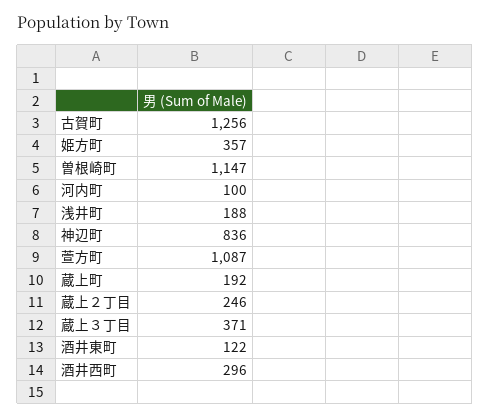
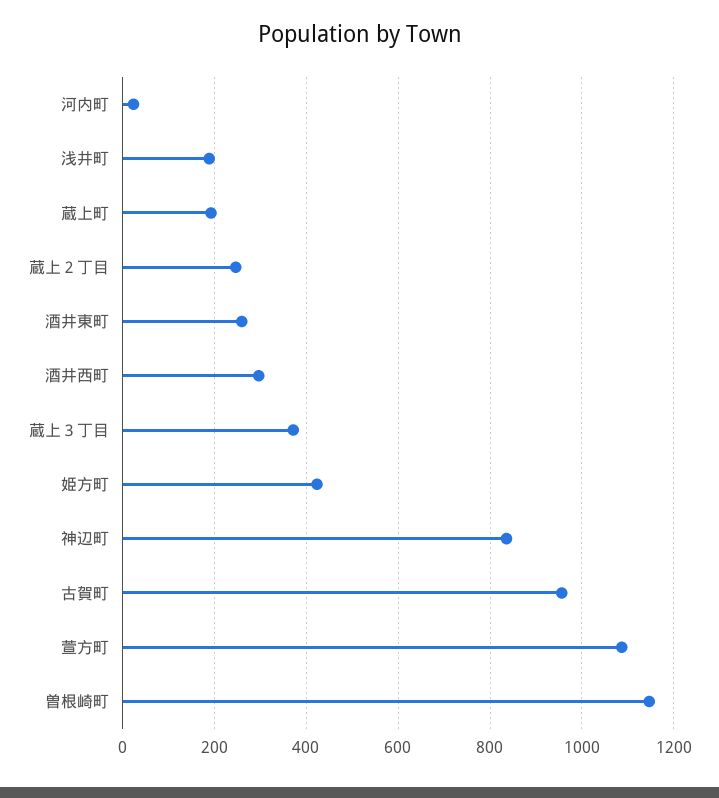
  {
-   "古賀町": 1256,
+   "古賀町": 960,
-   "姫方町": 357,
+   "姫方町": 420,
    "曽根崎町": 1147,
-   "河内町": 100,
+   "河内町": 20,
    "浅井町": 188,
    "神辺町": 836,
    "萱方町": 1087,
    "蔵上町": 192,
    "蔵上２丁目": 246,
    "蔵上３丁目": 371,
-   "酒井東町": 122,
+   "酒井東町": 260,
    "酒井西町": 296
  }

